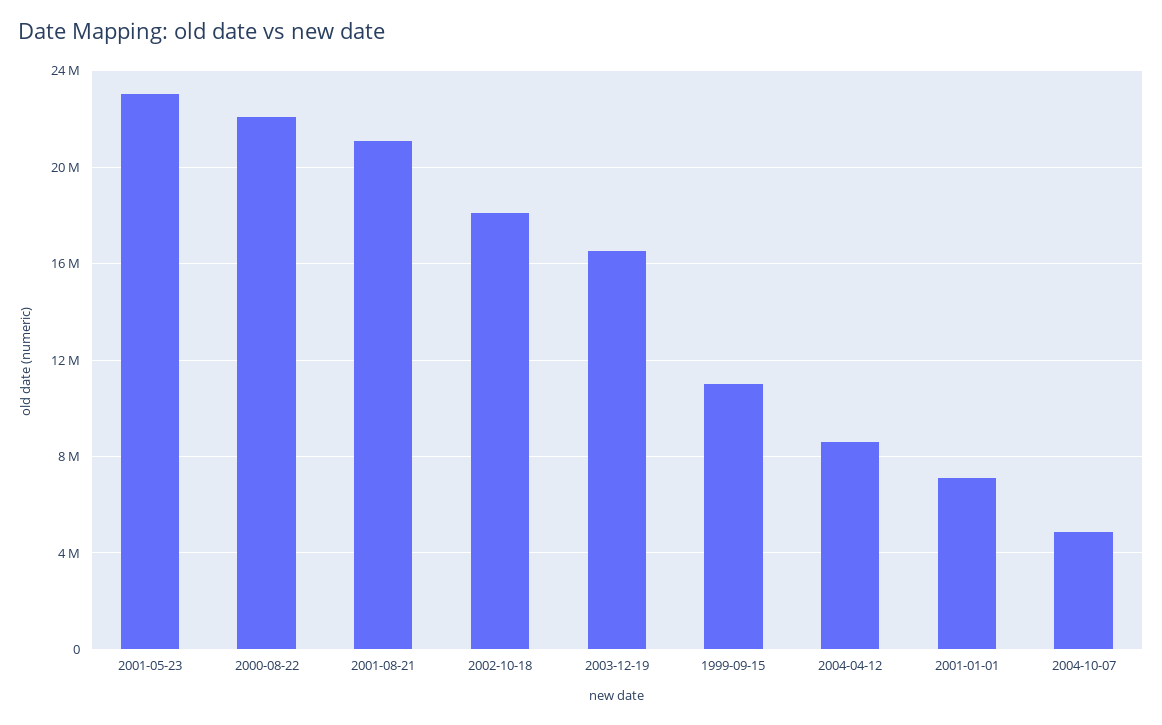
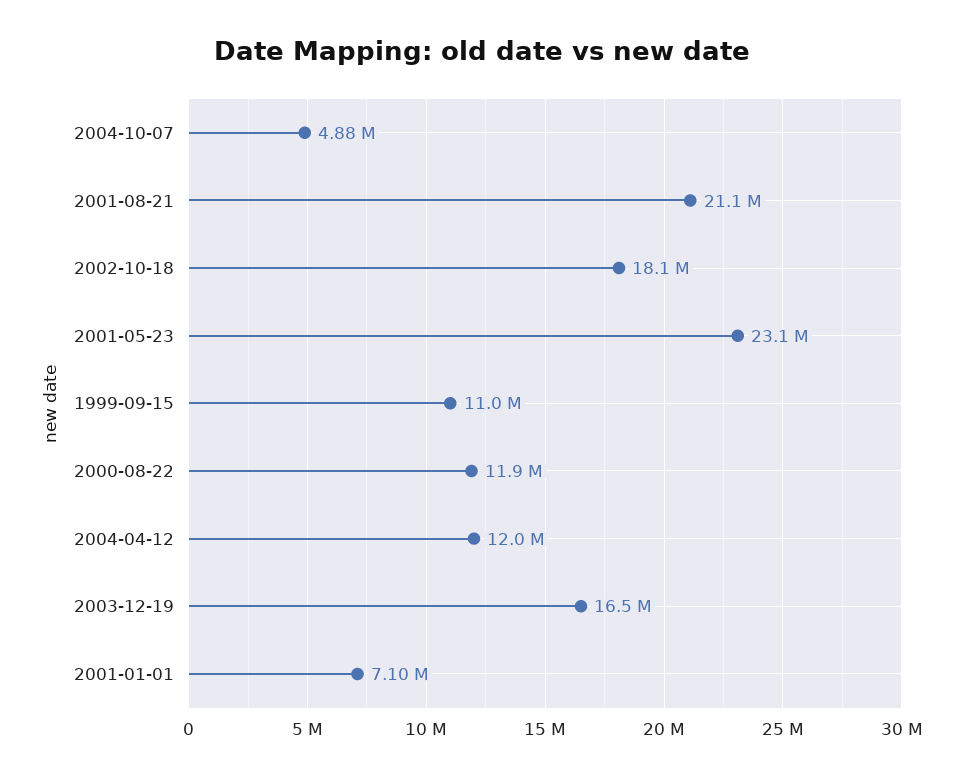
  {
    "2001-05-23": 23100000,
-   "2000-08-22": 22000000,
+   "2000-08-22": 11900000,
    "2001-08-21": 21100000,
    "2002-10-18": 18100000,
    "2003-12-19": 16500000,
    "1999-09-15": 11000000,
-   "2004-04-12": 8500000,
+   "2004-04-12": 12000000,
    "2001-01-01": 7100000,
    "2004-10-07": 4880000
  }

